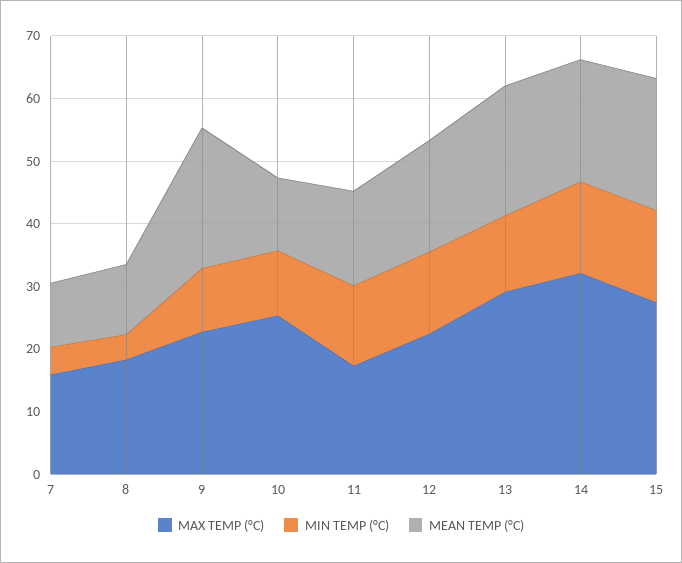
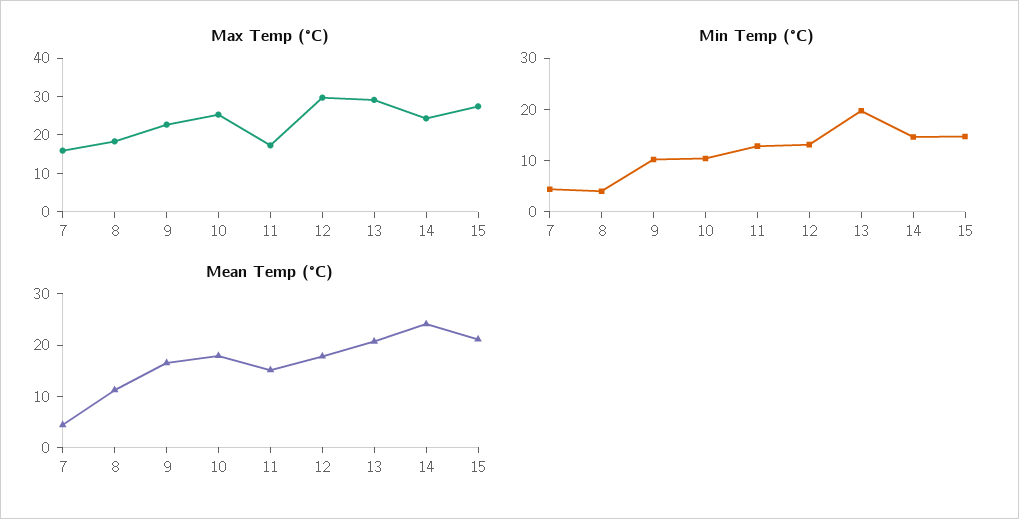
  {
    "MAX TEMP (°C)": {
      "7": 16,
      "8": 18,
      "9": 22,
      "10": 26,
      "11": 18,
-     "12": 22,
+     "12": 30,
      "13": 30,
-     "14": 32,
+     "14": 25,
      "15": 28
    },
    "MIN TEMP (°C)": {
      "7": 4,
      "8": 4,
      "9": 10,
      "10": 10,
      "11": 12,
      "12": 14,
-     "13": 12,
+     "13": 20,
      "14": 14,
      "15": 14
    },
    "MEAN TEMP (°C)": {
-     "7": 10,
+     "7": 4,
      "8": 12,
-     "9": 22,
+     "9": 16,
-     "10": 12,
+     "10": 18,
      "11": 16,
      "12": 18,
      "13": 20,
-     "14": 20,
+     "14": 24,
      "15": 22
    }
  }

